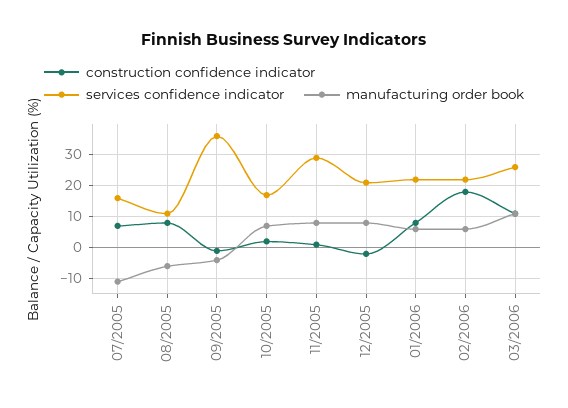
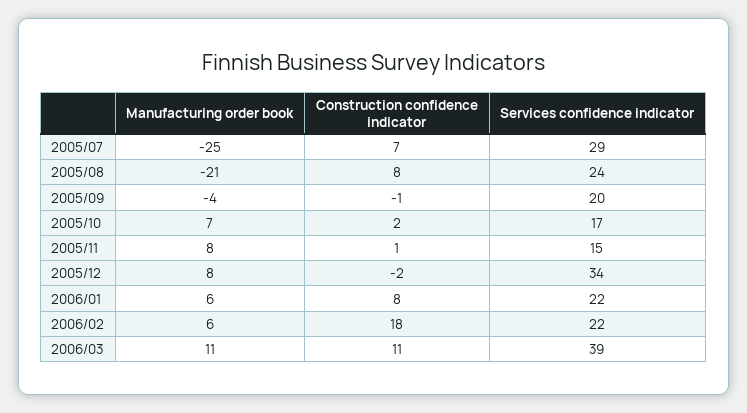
  {
    "construction confidence indicator": {
      "07/2005": 7,
      "08/2005": 8,
      "09/2005": -1,
      "10/2005": 2,
      "11/2005": 1,
      "12/2005": -2,
      "01/2006": 8,
      "02/2006": 18,
      "03/2006": 11
    },
    "services confidence indicator": {
-     "07/2005": 15,
+     "07/2005": 29,
-     "08/2005": 10,
+     "08/2005": 24,
-     "09/2005": 35,
+     "09/2005": 20,
      "10/2005": 17,
-     "11/2005": 30,
+     "11/2005": 15,
-     "12/2005": 20,
+     "12/2005": 34,
      "01/2006": 22,
      "02/2006": 22,
-     "03/2006": 25
+     "03/2006": 39
    },
    "manufacturing order book": {
-     "07/2005": -10,
+     "07/2005": -25,
-     "08/2005": -5,
+     "08/2005": -21,
      "09/2005": -4,
      "10/2005": 7,
      "11/2005": 8,
      "12/2005": 8,
      "01/2006": 6,
      "02/2006": 6,
      "03/2006": 11
    }
  }

